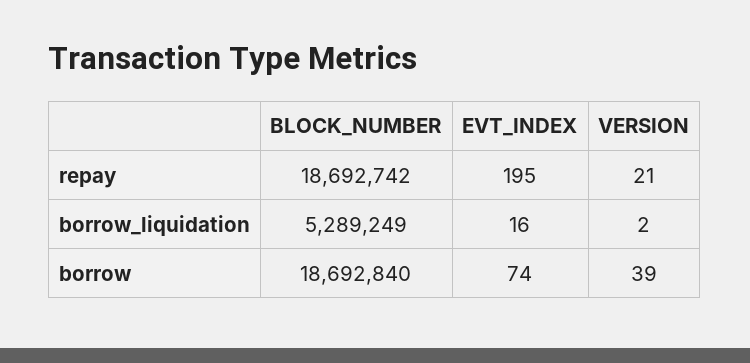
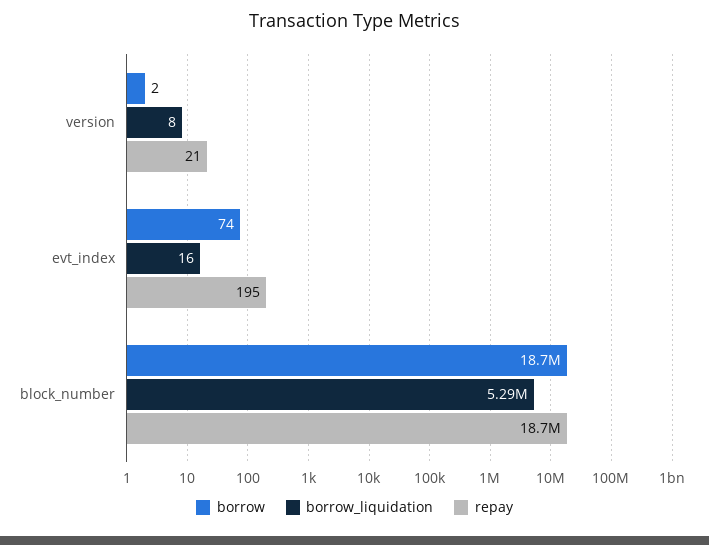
  {
    "repay": {
      "BLOCK_NUMBER": 18692742,
      "EVT_INDEX": 195,
      "VERSION": 21
    },
    "borrow_liquidation": {
      "BLOCK_NUMBER": 5289249,
      "EVT_INDEX": 16,
-     "VERSION": 2
+     "VERSION": 8
    },
    "borrow": {
      "BLOCK_NUMBER": 18692840,
      "EVT_INDEX": 74,
-     "VERSION": 39
+     "VERSION": 2
    }
  }

